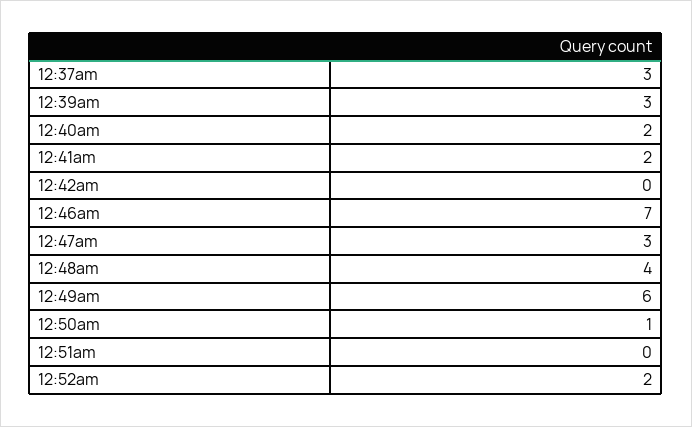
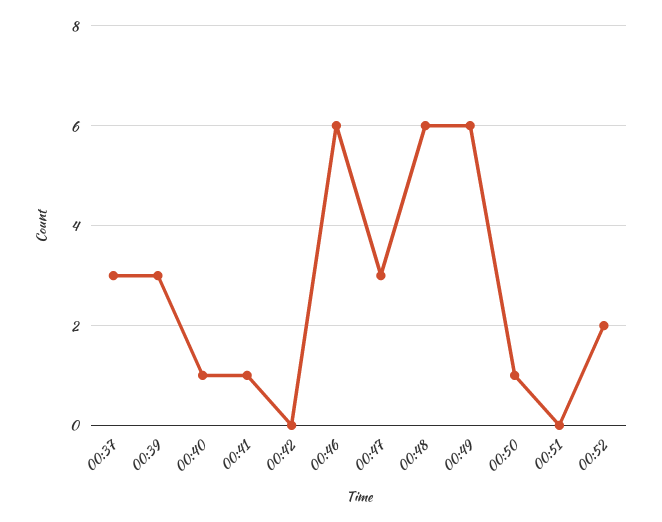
  {
    "12:37am": 3,
    "12:39am": 3,
-   "12:40am": 2,
+   "12:40am": 1,
-   "12:41am": 2,
+   "12:41am": 1,
    "12:42am": 0,
-   "12:46am": 7,
+   "12:46am": 6,
    "12:47am": 3,
-   "12:48am": 4,
+   "12:48am": 6,
    "12:49am": 6,
    "12:50am": 1,
    "12:51am": 0,
    "12:52am": 2
  }

